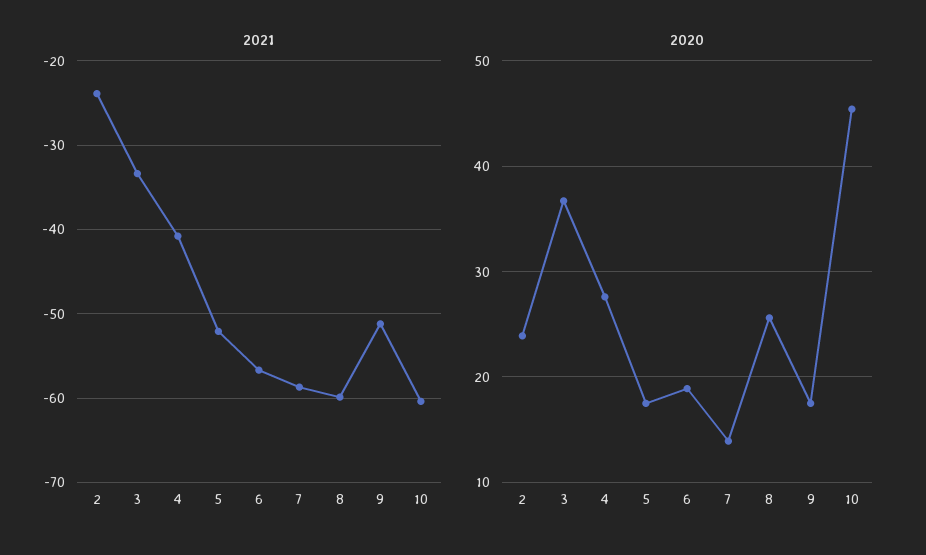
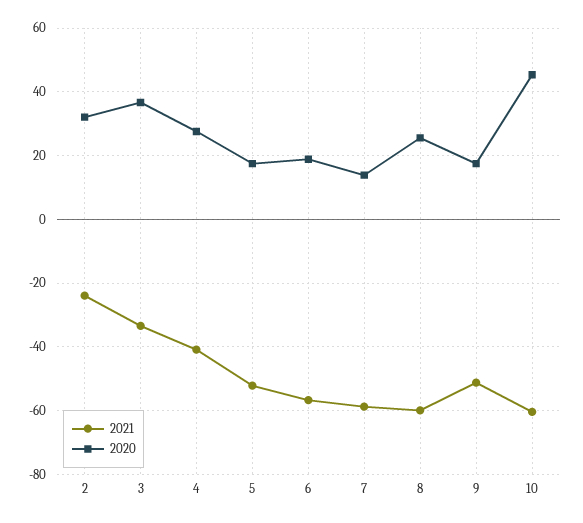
  {
    "2021": {
      "2": -24,
      "3": -33,
      "4": -41,
      "5": -52,
      "6": -57,
      "7": -59,
      "8": -60,
      "9": -51,
      "10": -60
    },
    "2020": {
-     "2": 24,
+     "2": 32,
      "3": 37,
      "4": 28,
      "5": 18,
      "6": 19,
      "7": 14,
      "8": 26,
      "9": 18,
      "10": 45
    }
  }

